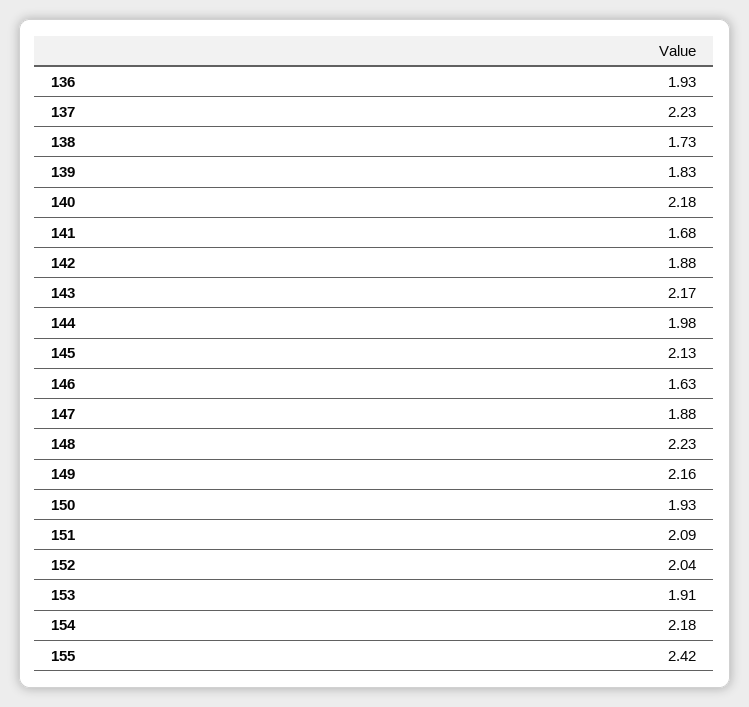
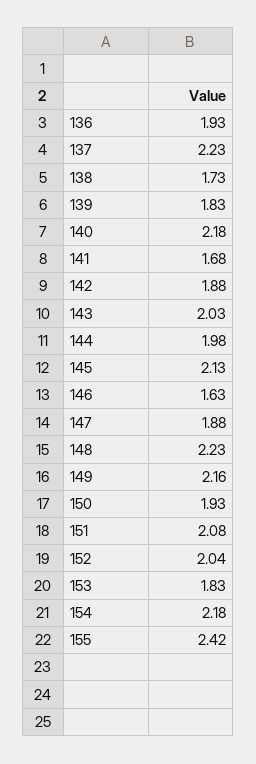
  {
    "136": 1.93,
    "137": 2.23,
    "138": 1.73,
    "139": 1.83,
    "140": 2.18,
    "141": 1.68,
    "142": 1.88,
-   "143": 2.17,
+   "143": 2.03,
    "144": 1.98,
    "145": 2.13,
    "146": 1.63,
    "147": 1.88,
    "148": 2.23,
    "149": 2.16,
    "150": 1.93,
-   "151": 2.09,
+   "151": 2.08,
    "152": 2.04,
-   "153": 1.91,
+   "153": 1.83,
    "154": 2.18,
    "155": 2.42
  }

